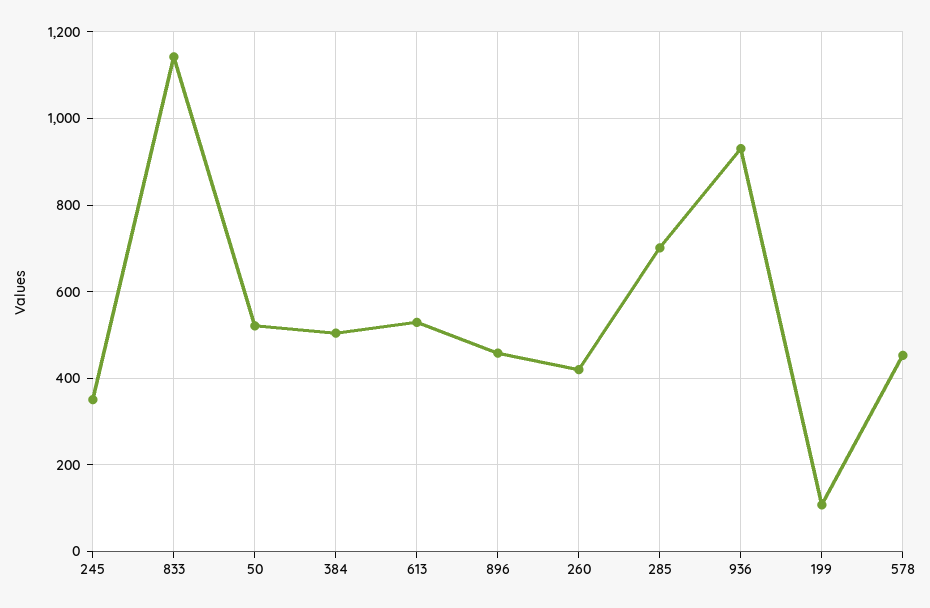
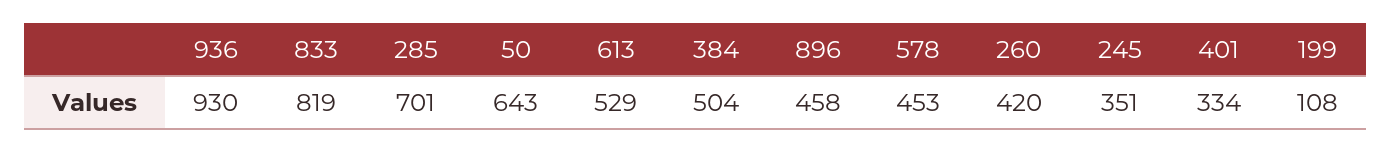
  {
    "245": 351,
-   "833": 1140,
+   "833": 819,
-   "50": 520,
+   "50": 643,
    "384": 504,
    "613": 529,
    "896": 458,
    "260": 420,
    "285": 701,
    "936": 930,
    "199": 108,
-   "578": 453
+   "578": 453,
+   "401": 334
  }

